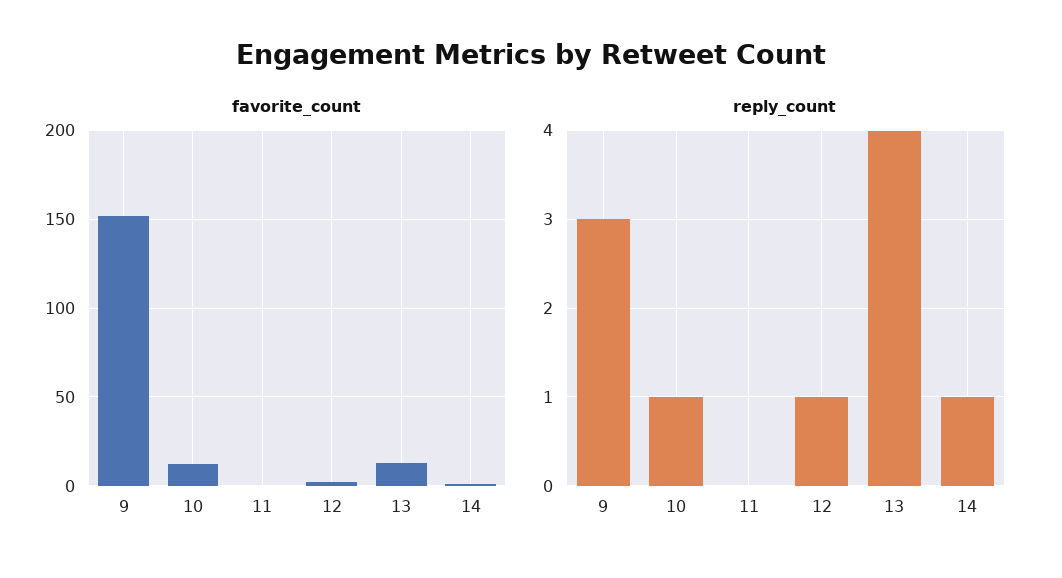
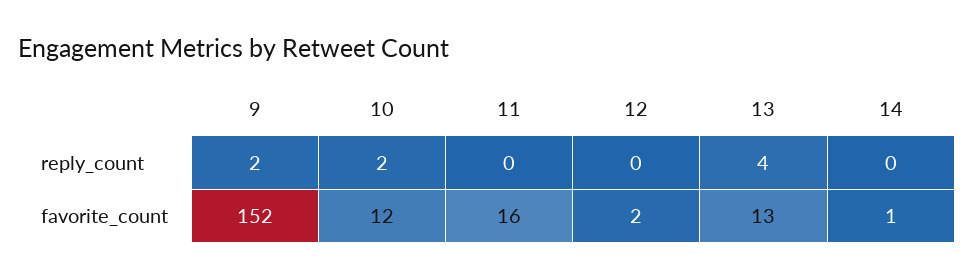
  {
    "favorite_count": {
      "9": 152,
      "10": 12,
-     "11": 0,
+     "11": 16,
      "12": 2,
      "13": 13,
      "14": 1
    },
    "reply_count": {
-     "9": 3,
+     "9": 2,
-     "10": 1,
+     "10": 2,
      "11": 0,
-     "12": 1,
+     "12": 0,
      "13": 4,
-     "14": 1
+     "14": 0
    }
  }

